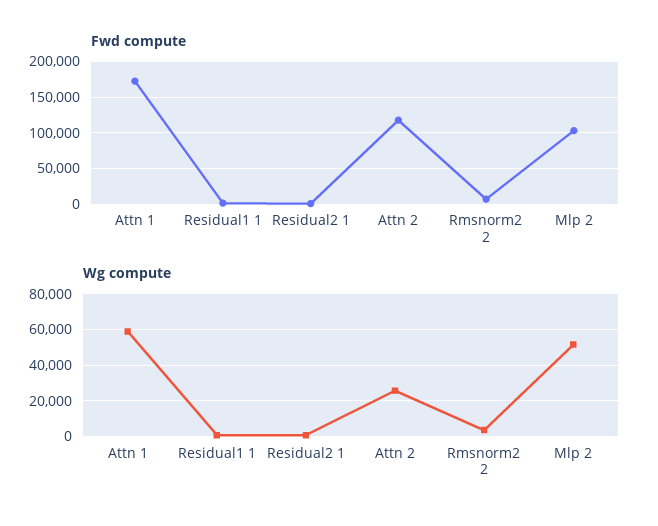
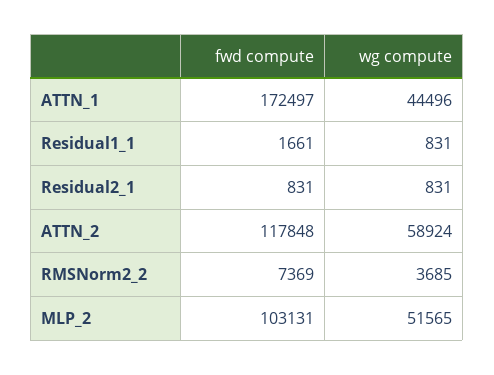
  {
    "Fwd compute": {
      "Attn 1": 172497,
      "Residual1 1": 1661,
      "Residual2 1": 831,
      "Attn 2": 117848,
      "Rmsnorm2 2": 7369,
      "Mlp 2": 103131
    },
    "Wg compute": {
-     "Attn 1": 60000,
+     "Attn 1": 44496,
      "Residual1 1": 831,
      "Residual2 1": 831,
-     "Attn 2": 25000,
+     "Attn 2": 58924,
      "Rmsnorm2 2": 3685,
      "Mlp 2": 51565
    }
  }

